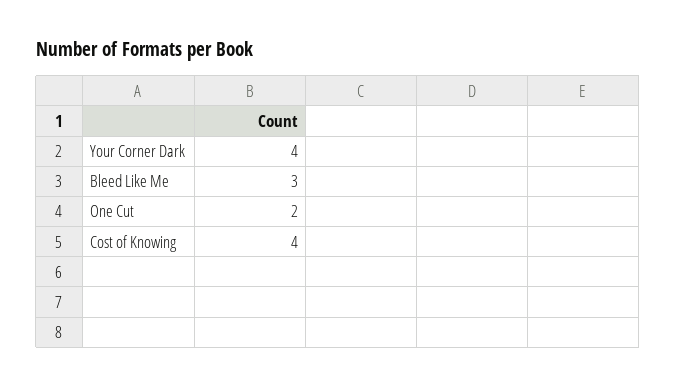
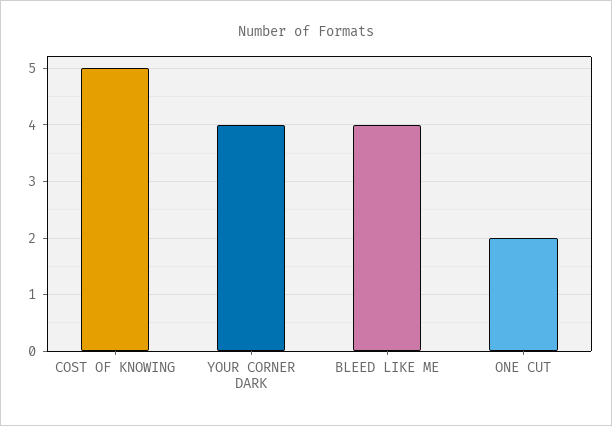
  {
    "Your Corner Dark": 4,
-   "Bleed Like Me": 3,
+   "Bleed Like Me": 4,
    "One Cut": 2,
-   "Cost of Knowing": 4
+   "Cost of Knowing": 5
  }

